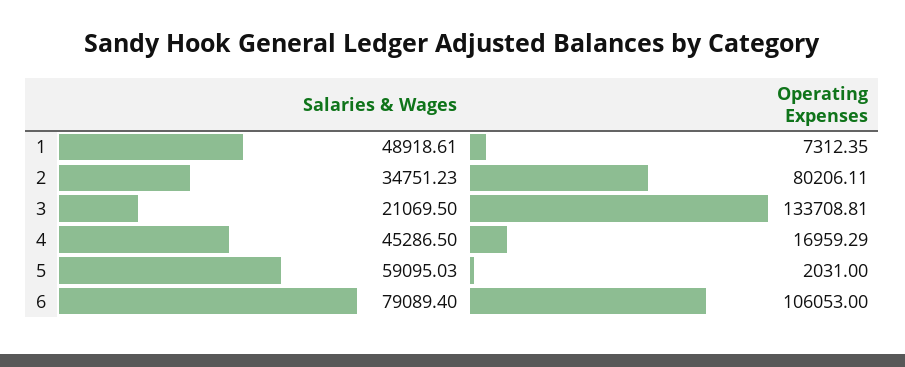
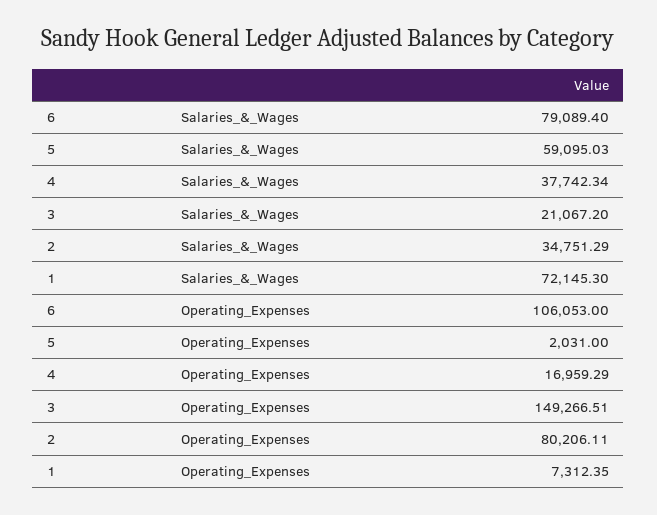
  {
    "Salaries & Wages": {
-     "1": 48918.61,
+     "1": 72145.3,
-     "2": 34751.23,
+     "2": 34751.29,
-     "3": 21069.5,
+     "3": 21067.2,
-     "4": 45286.5,
+     "4": 37742.34,
      "5": 59095.03,
      "6": 79089.4
    },
    "Operating Expenses": {
      "1": 7312.35,
      "2": 80206.11,
-     "3": 133708.81,
+     "3": 149266.51,
      "4": 16959.29,
      "5": 2031,
      "6": 106053
    }
  }

